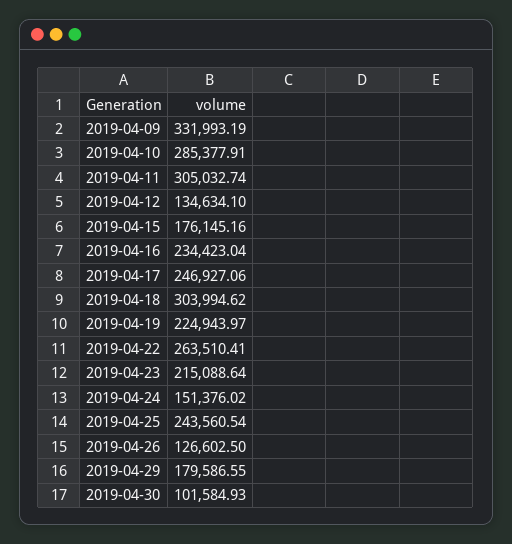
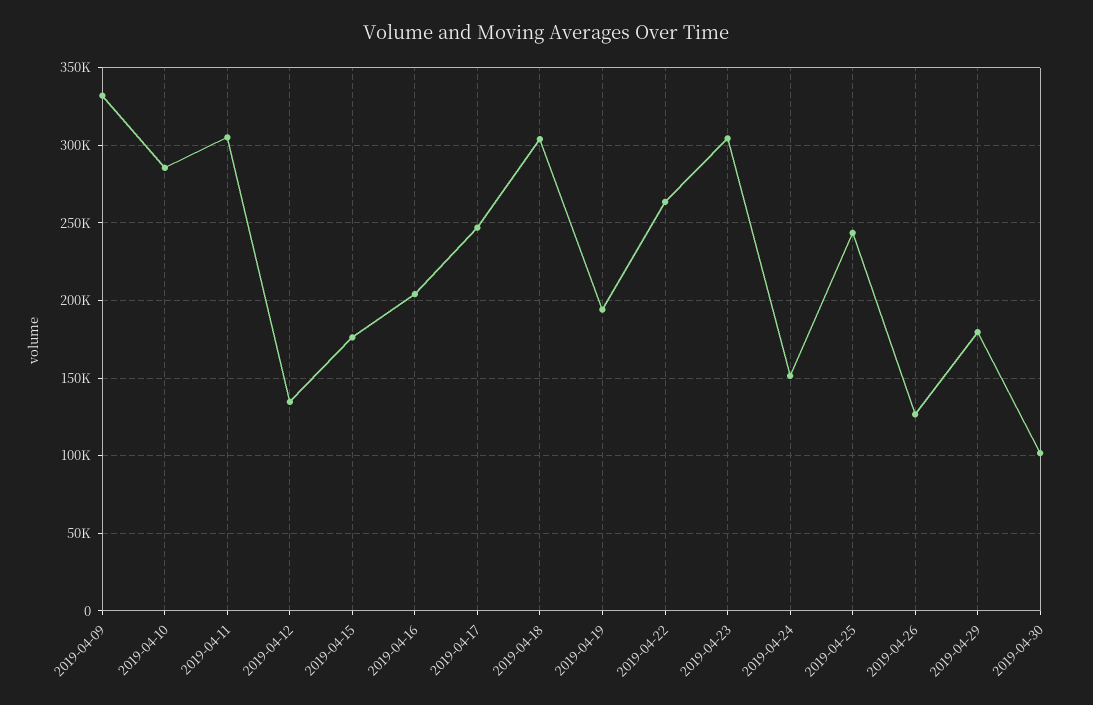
  {
    "2019-04-09": 331993.19,
    "2019-04-10": 285377.91,
    "2019-04-11": 305032.74,
    "2019-04-12": 134634.1,
    "2019-04-15": 176145.16,
-   "2019-04-16": 234423.04,
+   "2019-04-16": 205000,
    "2019-04-17": 246927.06,
    "2019-04-18": 303994.62,
-   "2019-04-19": 224943.97,
+   "2019-04-19": 195000,
    "2019-04-22": 263510.41,
-   "2019-04-23": 215088.64,
+   "2019-04-23": 305000,
    "2019-04-24": 151376.02,
    "2019-04-25": 243560.54,
    "2019-04-26": 126602.5,
    "2019-04-29": 179586.55,
    "2019-04-30": 101584.93
  }

